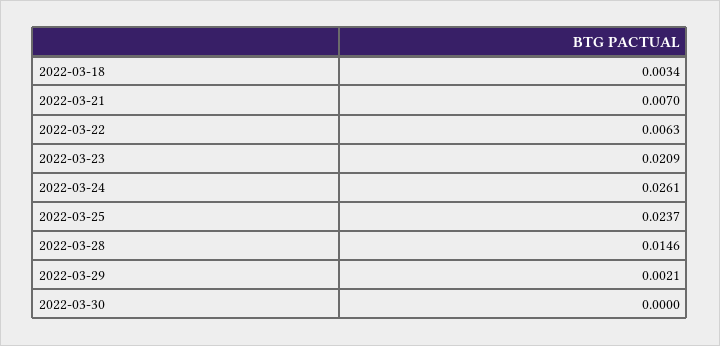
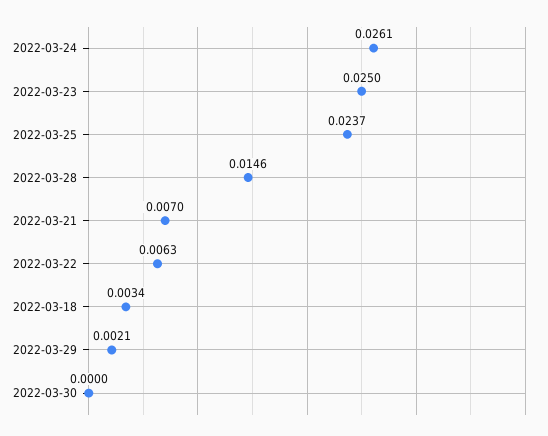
  {
    "2022-03-18": 0.0034,
    "2022-03-21": 0.007,
    "2022-03-22": 0.0063,
-   "2022-03-23": 0.0209,
+   "2022-03-23": 0.025,
    "2022-03-24": 0.0261,
    "2022-03-25": 0.0237,
    "2022-03-28": 0.0146,
    "2022-03-29": 0.0021,
    "2022-03-30": 0
  }

